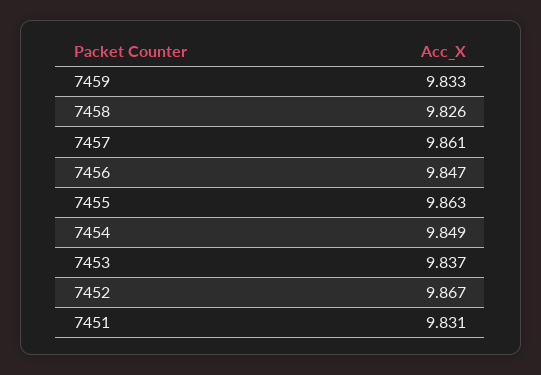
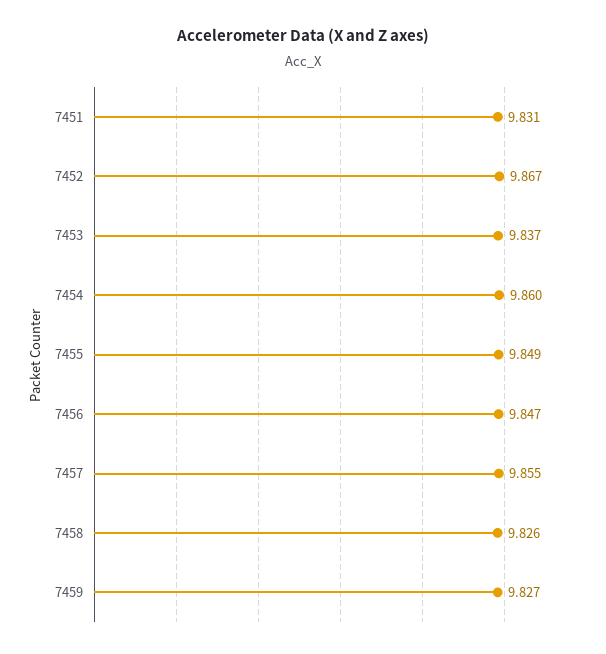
  {
-   "7459": 9.833,
+   "7459": 9.827,
    "7458": 9.826,
-   "7457": 9.861,
+   "7457": 9.855,
    "7456": 9.847,
-   "7455": 9.863,
+   "7455": 9.849,
-   "7454": 9.849,
+   "7454": 9.86,
    "7453": 9.837,
    "7452": 9.867,
    "7451": 9.831
  }

